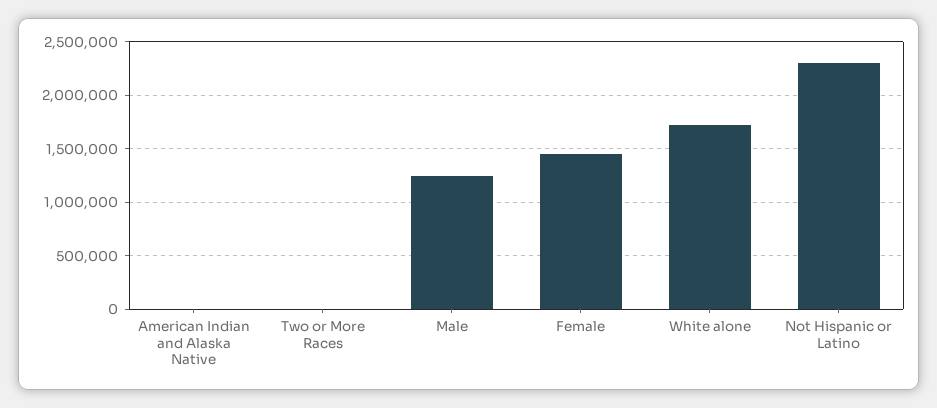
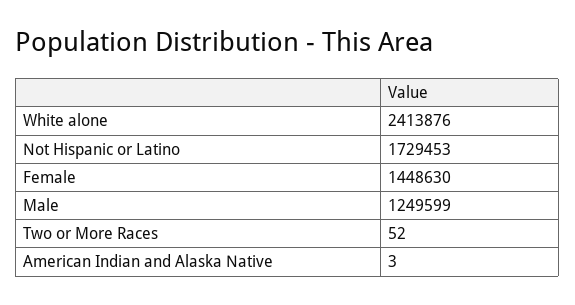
  {
    "American Indian and Alaska Native": 3,
    "Two or More Races": 52,
    "Male": 1249599,
    "Female": 1448630,
-   "White alone": 1700000,
+   "White alone": 2413876,
-   "Not Hispanic or Latino": 2300000
+   "Not Hispanic or Latino": 1729453
  }

